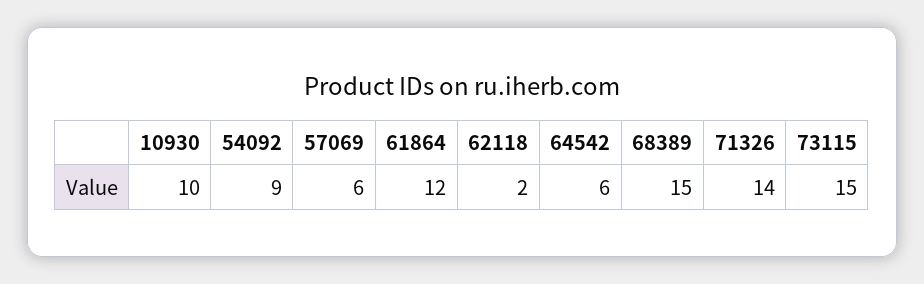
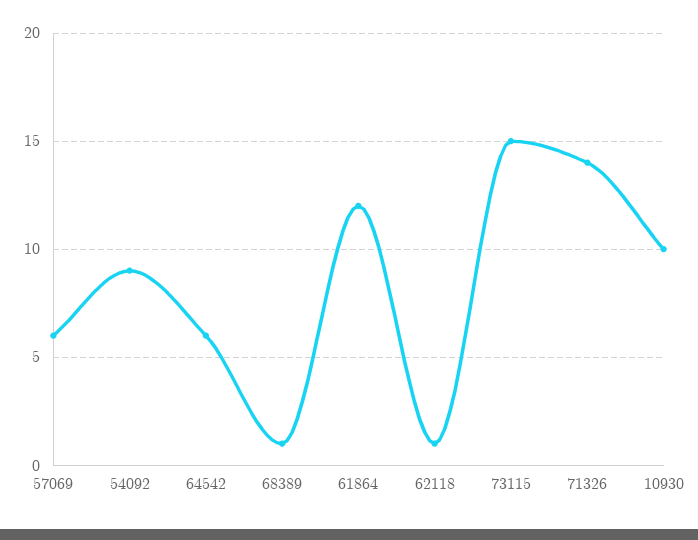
  {
    "10930": 10,
    "54092": 9,
    "57069": 6,
    "61864": 12,
-   "62118": 2,
+   "62118": 1,
    "64542": 6,
-   "68389": 15,
+   "68389": 1,
    "71326": 14,
    "73115": 15
  }

